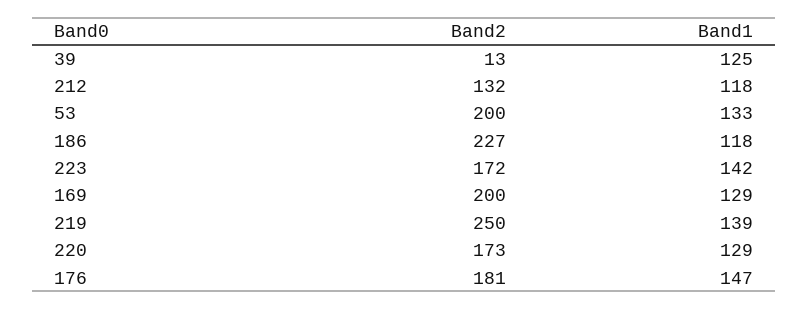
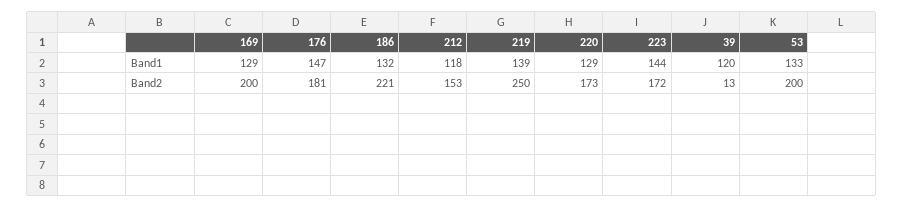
  {
    "Band2": {
      "39": 13,
-     "212": 132,
+     "212": 153,
      "53": 200,
-     "186": 227,
+     "186": 221,
      "223": 172,
      "169": 200,
      "219": 250,
      "220": 173,
      "176": 181
    },
    "Band1": {
-     "39": 125,
+     "39": 120,
      "212": 118,
      "53": 133,
-     "186": 118,
+     "186": 132,
-     "223": 142,
+     "223": 144,
      "169": 129,
      "219": 139,
      "220": 129,
      "176": 147
    }
  }

